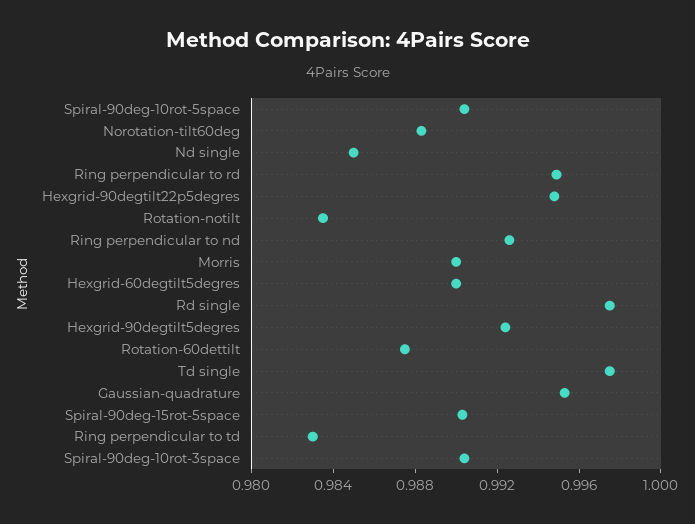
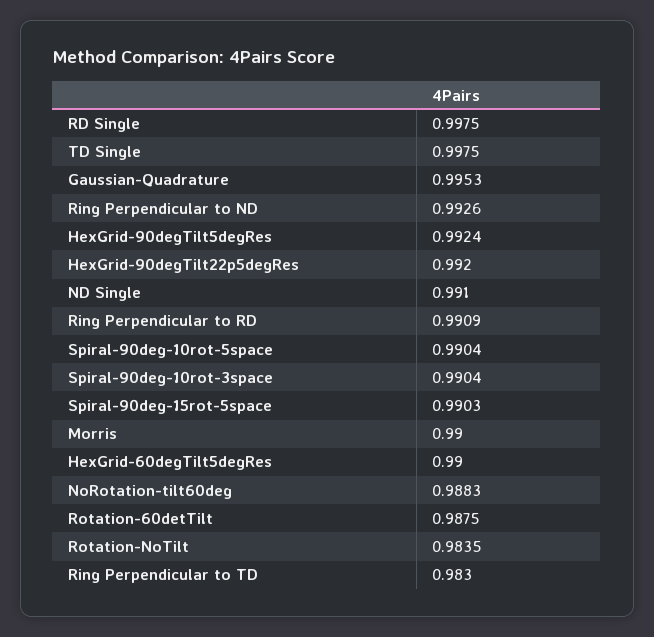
  {
    "Spiral-90deg-10rot-5space": 0.9904,
    "Norotation-tilt60deg": 0.9883,
-   "Nd single": 0.985,
+   "Nd single": 0.991,
-   "Ring perpendicular to rd": 0.995,
+   "Ring perpendicular to rd": 0.9909,
-   "Hexgrid-90degtilt22p5degres": 0.995,
+   "Hexgrid-90degtilt22p5degres": 0.992,
    "Rotation-notilt": 0.9835,
    "Ring perpendicular to nd": 0.9926,
    "Morris": 0.99,
    "Hexgrid-60degtilt5degres": 0.99,
    "Rd single": 0.9975,
    "Hexgrid-90degtilt5degres": 0.9924,
    "Rotation-60dettilt": 0.9875,
    "Td single": 0.9975,
    "Gaussian-quadrature": 0.9953,
    "Spiral-90deg-15rot-5space": 0.9903,
    "Ring perpendicular to td": 0.983,
    "Spiral-90deg-10rot-3space": 0.9904
  }

